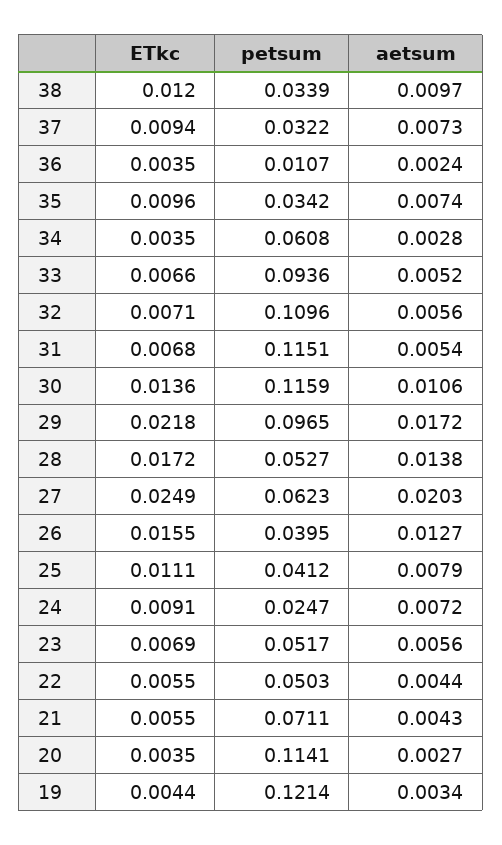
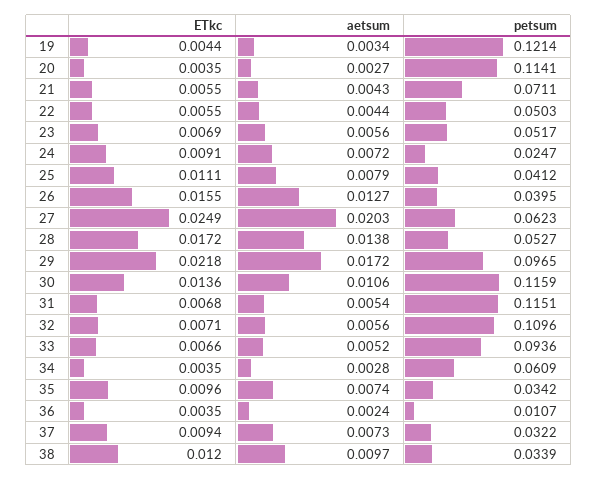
  {
    "ETkc": {
      "38": 0.012,
      "37": 0.0094,
      "36": 0.0035,
      "35": 0.0096,
      "34": 0.0035,
      "33": 0.0066,
      "32": 0.0071,
      "31": 0.0068,
      "30": 0.0136,
      "29": 0.0218,
      "28": 0.0172,
      "27": 0.0249,
      "26": 0.0155,
      "25": 0.0111,
      "24": 0.0091,
      "23": 0.0069,
      "22": 0.0055,
      "21": 0.0055,
      "20": 0.0035,
      "19": 0.0044
    },
    "petsum": {
      "38": 0.0339,
      "37": 0.0322,
      "36": 0.0107,
      "35": 0.0342,
-     "34": 0.0608,
+     "34": 0.0609,
      "33": 0.0936,
      "32": 0.1096,
      "31": 0.1151,
      "30": 0.1159,
      "29": 0.0965,
      "28": 0.0527,
      "27": 0.0623,
      "26": 0.0395,
      "25": 0.0412,
      "24": 0.0247,
      "23": 0.0517,
      "22": 0.0503,
      "21": 0.0711,
      "20": 0.1141,
      "19": 0.1214
    },
    "aetsum": {
      "38": 0.0097,
      "37": 0.0073,
      "36": 0.0024,
      "35": 0.0074,
      "34": 0.0028,
      "33": 0.0052,
      "32": 0.0056,
      "31": 0.0054,
      "30": 0.0106,
      "29": 0.0172,
      "28": 0.0138,
      "27": 0.0203,
      "26": 0.0127,
      "25": 0.0079,
      "24": 0.0072,
      "23": 0.0056,
      "22": 0.0044,
      "21": 0.0043,
      "20": 0.0027,
      "19": 0.0034
    }
  }

